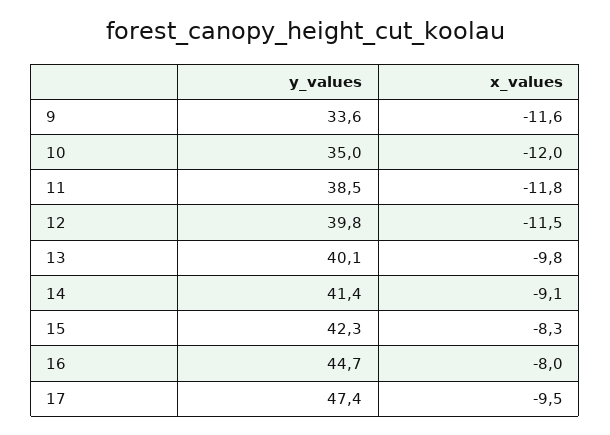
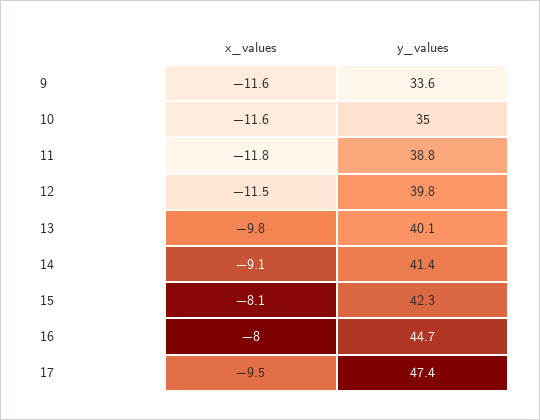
  {
    "y_values": {
      "9": 33.6,
      "10": 35,
-     "11": 38.5,
+     "11": 38.8,
      "12": 39.8,
      "13": 40.1,
      "14": 41.4,
      "15": 42.3,
      "16": 44.7,
      "17": 47.4
    },
    "x_values": {
      "9": -11.6,
-     "10": -12,
+     "10": -11.6,
      "11": -11.8,
      "12": -11.5,
      "13": -9.8,
      "14": -9.1,
-     "15": -8.3,
+     "15": -8.1,
      "16": -8,
      "17": -9.5
    }
  }

